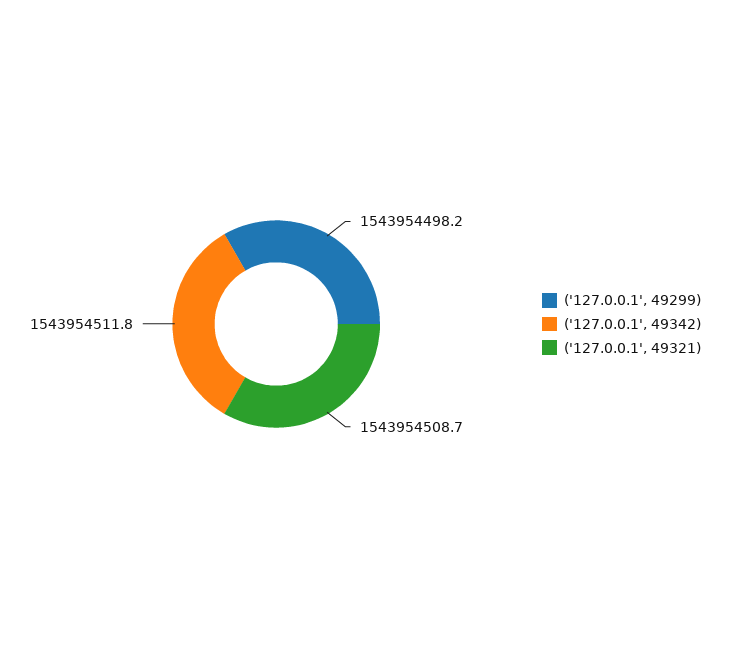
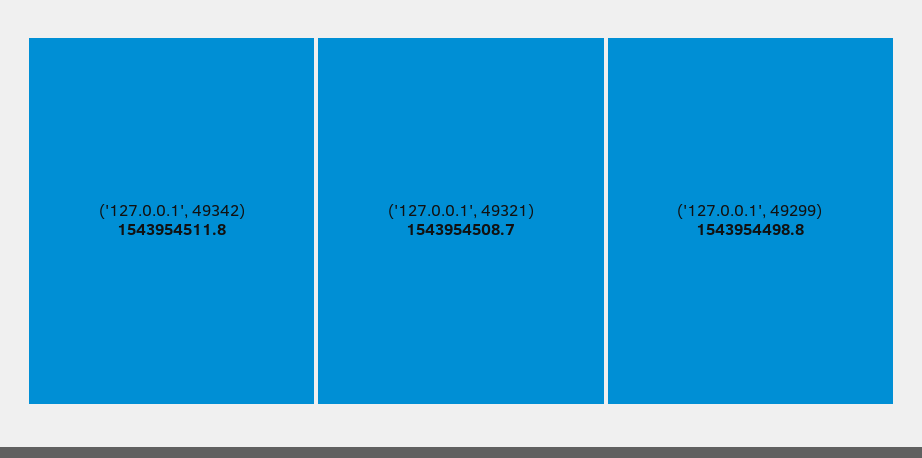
  {
-   "('127.0.0.1', 49299)": 1543954498.2,
+   "('127.0.0.1', 49299)": 1543954498.8,
    "('127.0.0.1', 49342)": 1543954511.8,
    "('127.0.0.1', 49321)": 1543954508.7
  }

